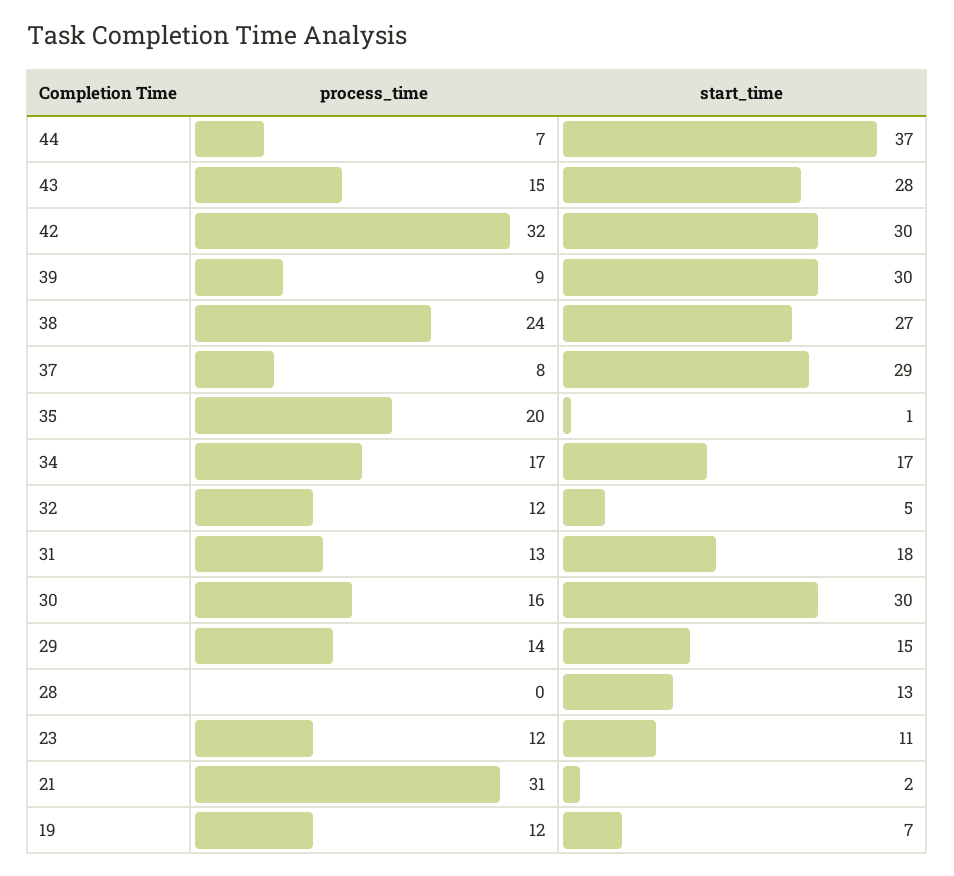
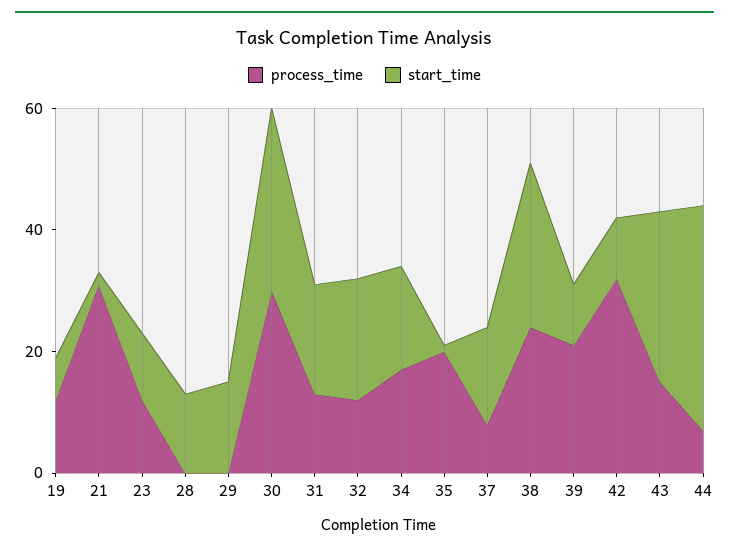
  {
    "process_time": {
      "44": 7,
      "43": 15,
      "42": 32,
-     "39": 9,
+     "39": 20,
      "38": 24,
      "37": 8,
      "35": 20,
      "34": 17,
      "32": 12,
      "31": 13,
-     "30": 16,
+     "30": 30,
-     "29": 14,
+     "29": 0,
      "28": 0,
      "23": 12,
      "21": 31,
      "19": 12
    },
    "start_time": {
      "44": 37,
      "43": 28,
-     "42": 30,
+     "42": 10,
-     "39": 30,
+     "39": 10,
      "38": 27,
-     "37": 29,
+     "37": 15,
      "35": 1,
      "34": 17,
-     "32": 5,
+     "32": 20,
      "31": 18,
      "30": 30,
      "29": 15,
      "28": 13,
      "23": 11,
      "21": 2,
      "19": 7
    }
  }

